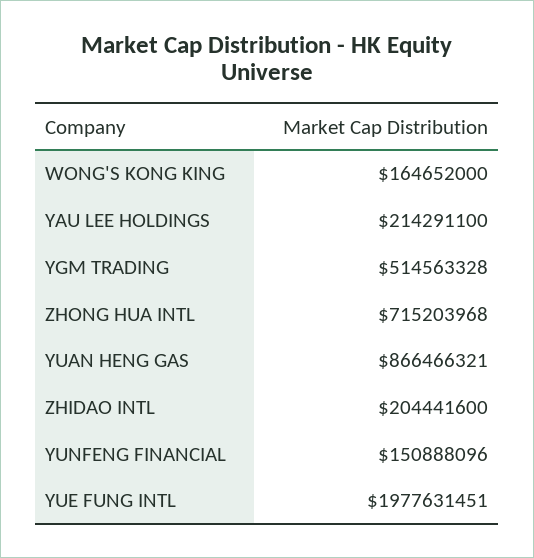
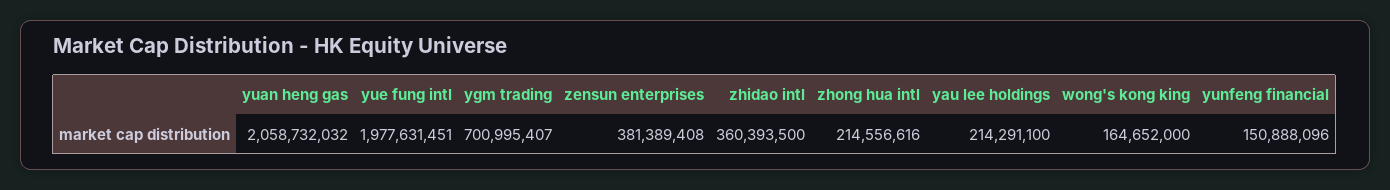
  {
    "WONG'S KONG KING": 164652000,
    "YAU LEE HOLDINGS": 214291100,
-   "YGM TRADING": 514563328,
+   "YGM TRADING": 700995407,
-   "ZHONG HUA INTL": 715203968,
+   "ZHONG HUA INTL": 214556616,
-   "YUAN HENG GAS": 866466321,
+   "YUAN HENG GAS": 2058732032,
-   "ZHIDAO INTL": 204441600,
+   "ZHIDAO INTL": 360393500,
    "YUNFENG FINANCIAL": 150888096,
-   "YUE FUNG INTL": 1977631451
+   "YUE FUNG INTL": 1977631451,
+   "zensun enterprises": 381389408
  }

